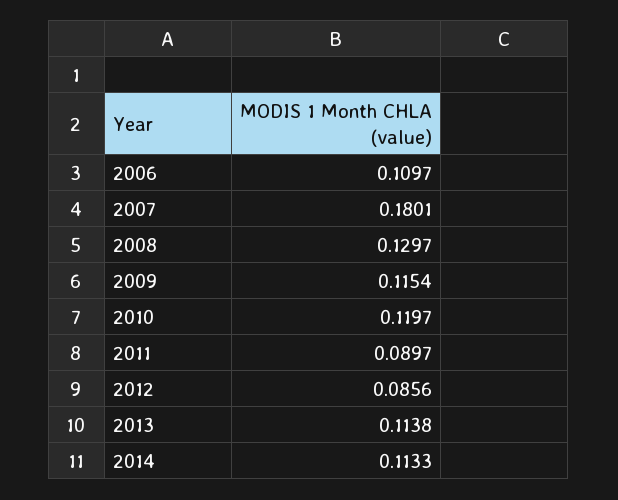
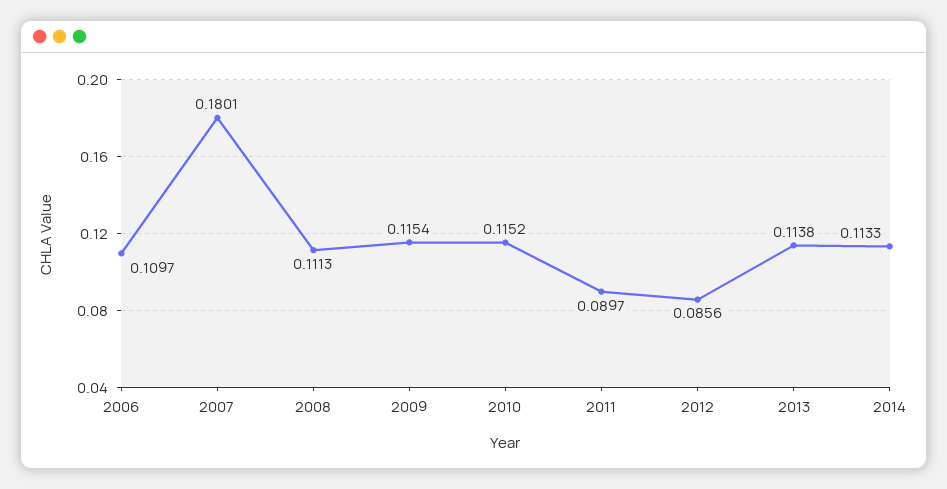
  {
    "2006": 0.1097,
    "2007": 0.1801,
-   "2008": 0.1297,
+   "2008": 0.1113,
    "2009": 0.1154,
-   "2010": 0.1197,
+   "2010": 0.1152,
    "2011": 0.0897,
    "2012": 0.0856,
    "2013": 0.1138,
    "2014": 0.1133
  }

